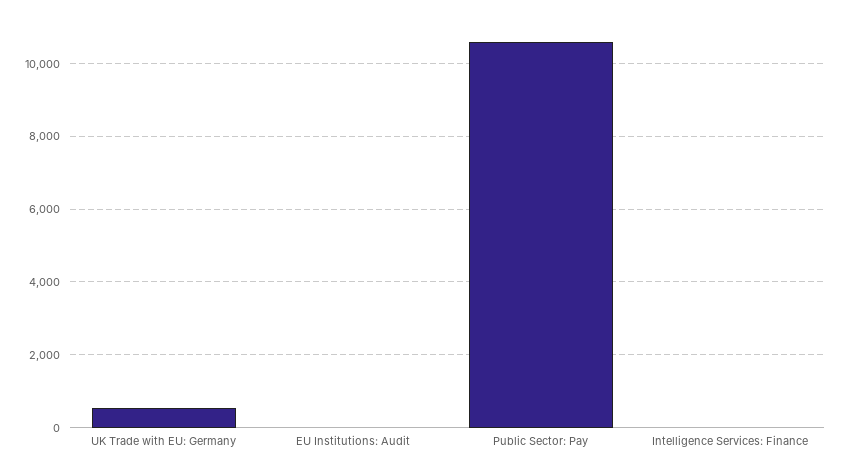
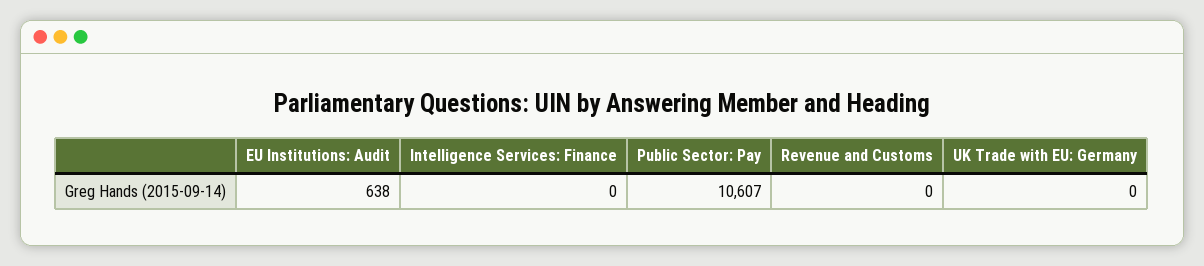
  {
-   "UK Trade with EU: Germany": 600,
+   "UK Trade with EU: Germany": 0,
-   "EU Institutions: Audit": 0,
+   "EU Institutions: Audit": 638,
    "Public Sector: Pay": 10607,
-   "Intelligence Services: Finance": 0
+   "Intelligence Services: Finance": 0,
+   "Revenue and Customs": 0
  }

